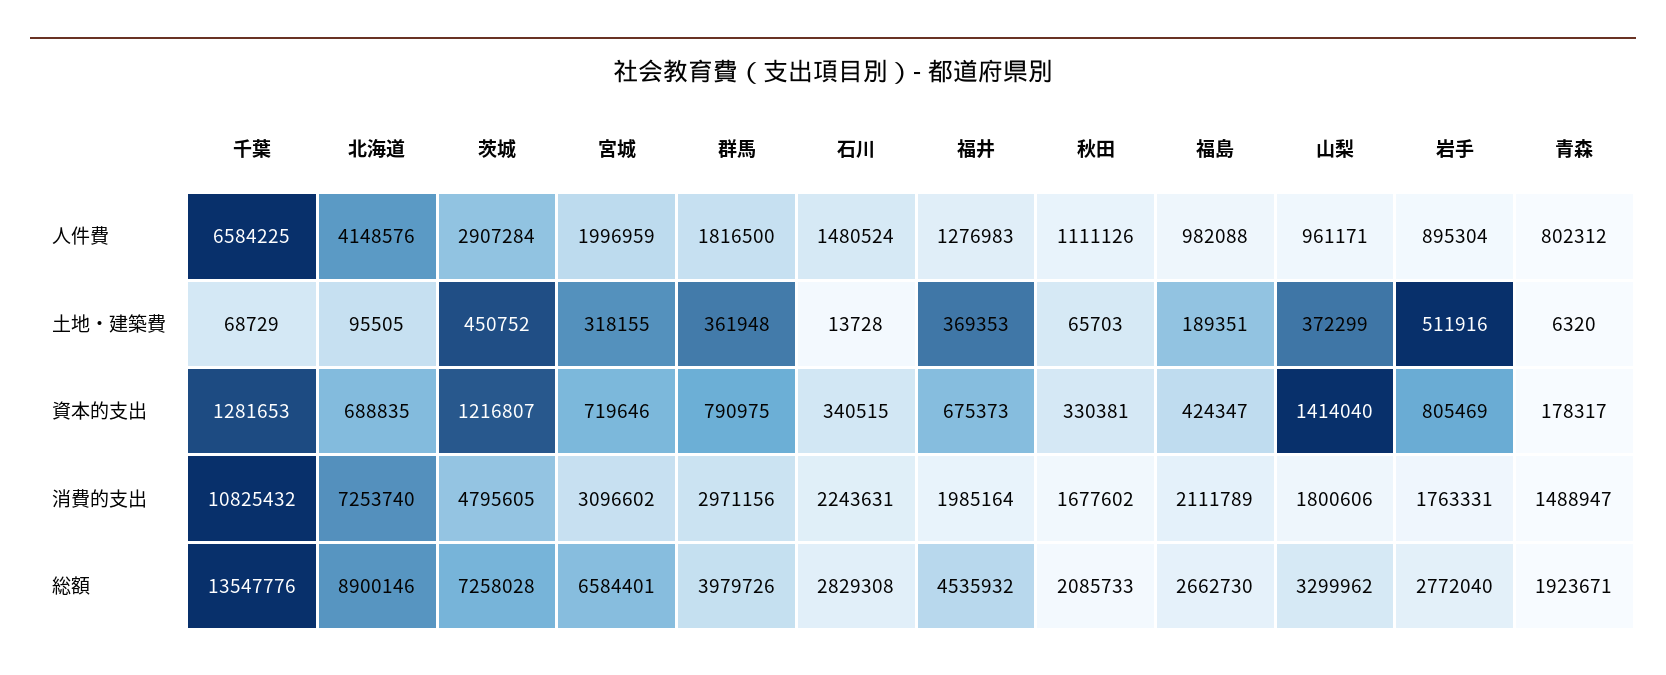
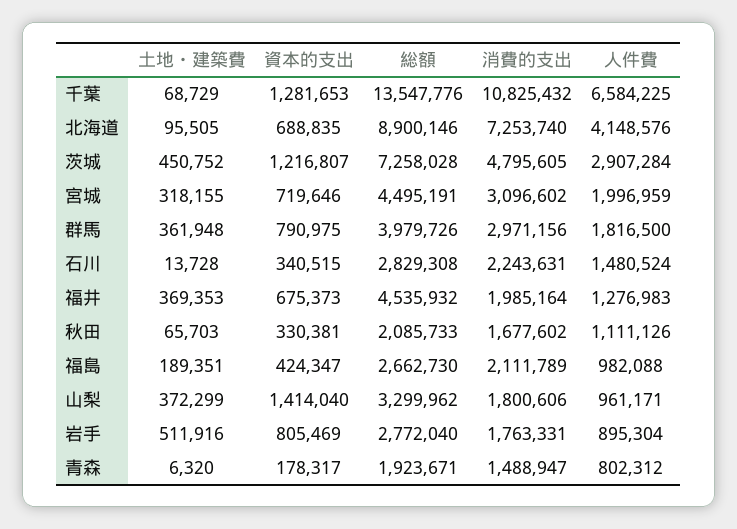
  {
    "千葉": {
      "人件費": 6584225,
      "土地・建築費": 68729,
      "資本的支出": 1281653,
      "消費的支出": 10825432,
      "総額": 13547776
    },
    "北海道": {
      "人件費": 4148576,
      "土地・建築費": 95505,
      "資本的支出": 688835,
      "消費的支出": 7253740,
      "総額": 8900146
    },
    "茨城": {
      "人件費": 2907284,
      "土地・建築費": 450752,
      "資本的支出": 1216807,
      "消費的支出": 4795605,
      "総額": 7258028
    },
    "宮城": {
      "人件費": 1996959,
      "土地・建築費": 318155,
      "資本的支出": 719646,
      "消費的支出": 3096602,
-     "総額": 6584401
+     "総額": 4495191
    },
    "群馬": {
      "人件費": 1816500,
      "土地・建築費": 361948,
      "資本的支出": 790975,
      "消費的支出": 2971156,
      "総額": 3979726
    },
    "石川": {
      "人件費": 1480524,
      "土地・建築費": 13728,
      "資本的支出": 340515,
      "消費的支出": 2243631,
      "総額": 2829308
    },
    "福井": {
      "人件費": 1276983,
      "土地・建築費": 369353,
      "資本的支出": 675373,
      "消費的支出": 1985164,
      "総額": 4535932
    },
    "秋田": {
      "人件費": 1111126,
      "土地・建築費": 65703,
      "資本的支出": 330381,
      "消費的支出": 1677602,
      "総額": 2085733
    },
    "福島": {
      "人件費": 982088,
      "土地・建築費": 189351,
      "資本的支出": 424347,
      "消費的支出": 2111789,
      "総額": 2662730
    },
    "山梨": {
      "人件費": 961171,
      "土地・建築費": 372299,
      "資本的支出": 1414040,
      "消費的支出": 1800606,
      "総額": 3299962
    },
    "岩手": {
      "人件費": 895304,
      "土地・建築費": 511916,
      "資本的支出": 805469,
      "消費的支出": 1763331,
      "総額": 2772040
    },
    "青森": {
      "人件費": 802312,
      "土地・建築費": 6320,
      "資本的支出": 178317,
      "消費的支出": 1488947,
      "総額": 1923671
    }
  }

